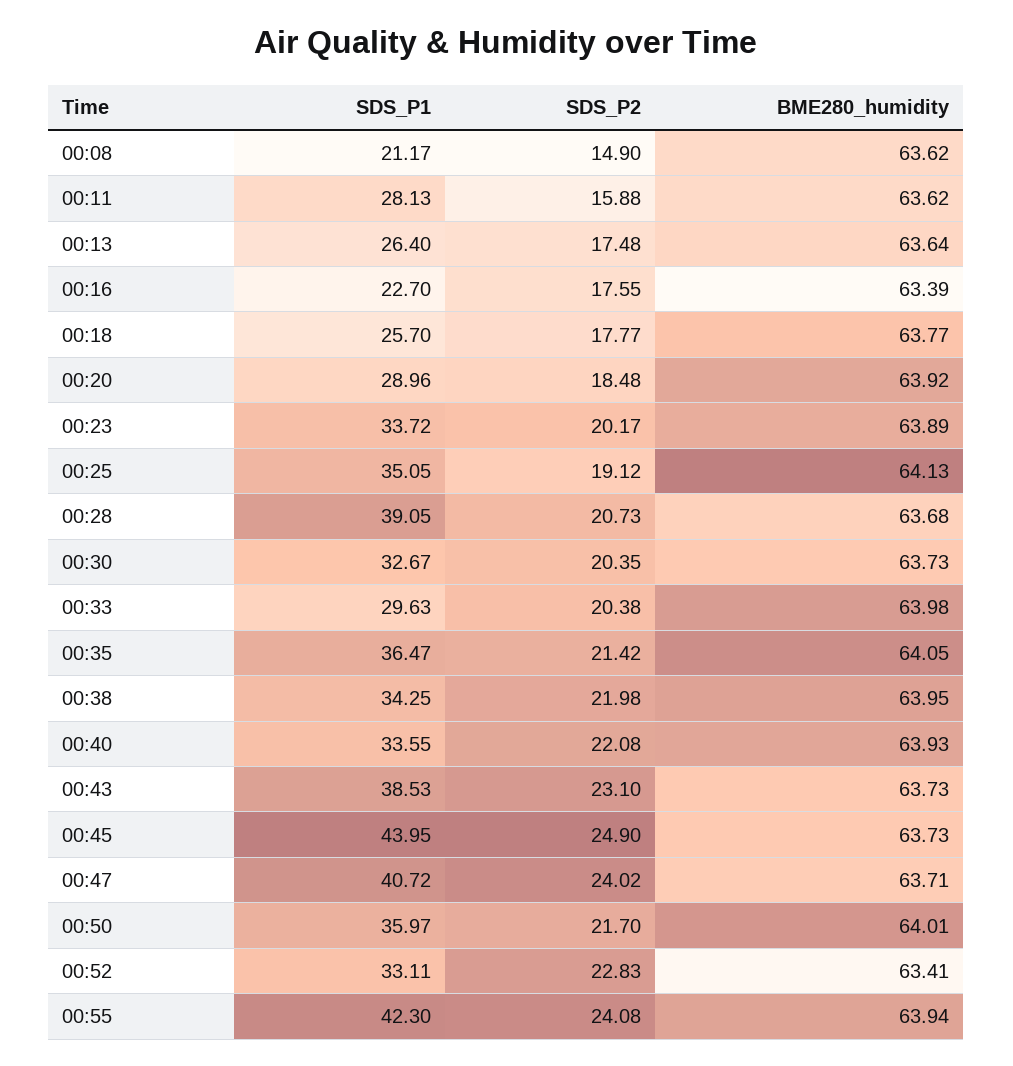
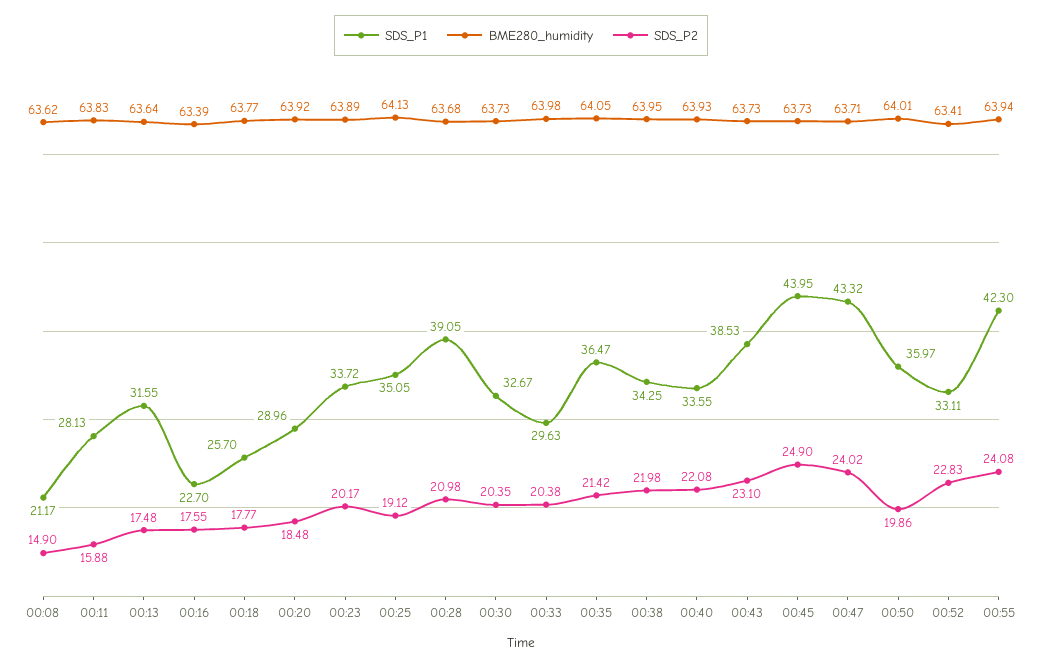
  {
    "SDS_P1": {
      "00:08": 21.17,
      "00:11": 28.13,
-     "00:13": 26.4,
+     "00:13": 31.55,
      "00:16": 22.7,
      "00:18": 25.7,
      "00:20": 28.96,
      "00:23": 33.72,
      "00:25": 35.05,
      "00:28": 39.05,
      "00:30": 32.67,
      "00:33": 29.63,
      "00:35": 36.47,
      "00:38": 34.25,
      "00:40": 33.55,
      "00:43": 38.53,
      "00:45": 43.95,
-     "00:47": 40.72,
+     "00:47": 43.32,
      "00:50": 35.97,
      "00:52": 33.11,
      "00:55": 42.3
    },
    "SDS_P2": {
      "00:08": 14.9,
      "00:11": 15.88,
      "00:13": 17.48,
      "00:16": 17.55,
      "00:18": 17.77,
      "00:20": 18.48,
      "00:23": 20.17,
      "00:25": 19.12,
-     "00:28": 20.73,
+     "00:28": 20.98,
      "00:30": 20.35,
      "00:33": 20.38,
      "00:35": 21.42,
      "00:38": 21.98,
      "00:40": 22.08,
      "00:43": 23.1,
      "00:45": 24.9,
      "00:47": 24.02,
-     "00:50": 21.7,
+     "00:50": 19.86,
      "00:52": 22.83,
      "00:55": 24.08
    },
    "BME280_humidity": {
      "00:08": 63.62,
-     "00:11": 63.62,
+     "00:11": 63.83,
      "00:13": 63.64,
      "00:16": 63.39,
      "00:18": 63.77,
      "00:20": 63.92,
      "00:23": 63.89,
      "00:25": 64.13,
      "00:28": 63.68,
      "00:30": 63.73,
      "00:33": 63.98,
      "00:35": 64.05,
      "00:38": 63.95,
      "00:40": 63.93,
      "00:43": 63.73,
      "00:45": 63.73,
      "00:47": 63.71,
      "00:50": 64.01,
      "00:52": 63.41,
      "00:55": 63.94
    }
  }

